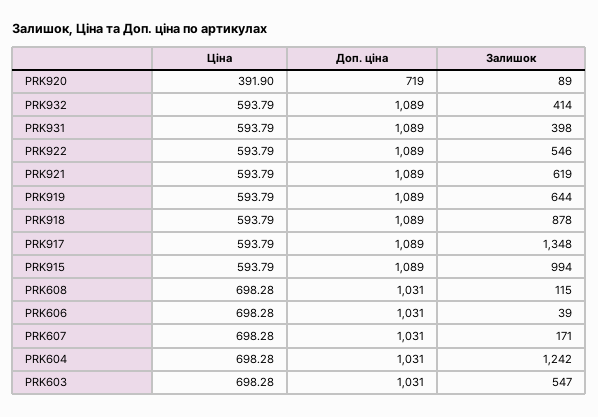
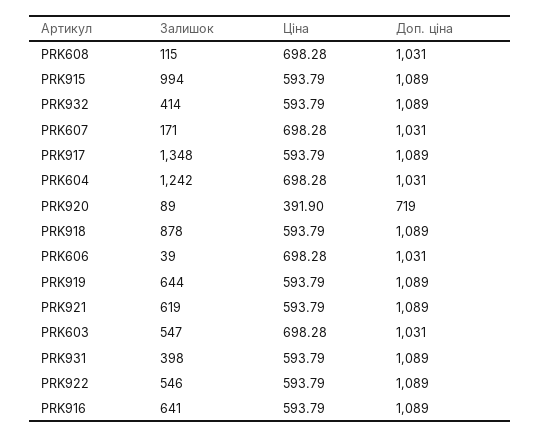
  {
    "Ціна": {
      "PRK920": 391.9,
      "PRK932": 593.79,
      "PRK931": 593.79,
      "PRK922": 593.79,
      "PRK921": 593.79,
      "PRK919": 593.79,
      "PRK918": 593.79,
      "PRK917": 593.79,
      "PRK915": 593.79,
      "PRK608": 698.28,
      "PRK606": 698.28,
      "PRK607": 698.28,
      "PRK604": 698.28,
-     "PRK603": 698.28
+     "PRK603": 698.28,
+     "PRK916": 593.79
    },
    "Доп. ціна": {
      "PRK920": 719,
      "PRK932": 1089,
      "PRK931": 1089,
      "PRK922": 1089,
      "PRK921": 1089,
      "PRK919": 1089,
      "PRK918": 1089,
      "PRK917": 1089,
      "PRK915": 1089,
      "PRK608": 1031,
      "PRK606": 1031,
      "PRK607": 1031,
      "PRK604": 1031,
-     "PRK603": 1031
+     "PRK603": 1031,
+     "PRK916": 1089
    },
    "Залишок": {
      "PRK920": 89,
      "PRK932": 414,
      "PRK931": 398,
      "PRK922": 546,
      "PRK921": 619,
      "PRK919": 644,
      "PRK918": 878,
      "PRK917": 1348,
      "PRK915": 994,
      "PRK608": 115,
      "PRK606": 39,
      "PRK607": 171,
      "PRK604": 1242,
-     "PRK603": 547
+     "PRK603": 547,
+     "PRK916": 641
    }
  }

